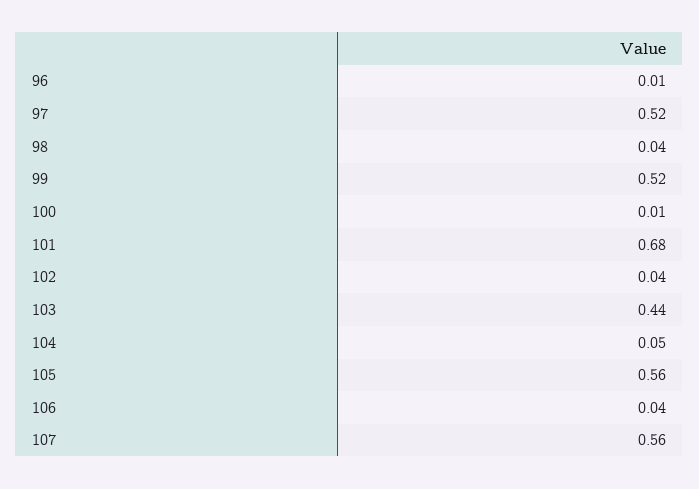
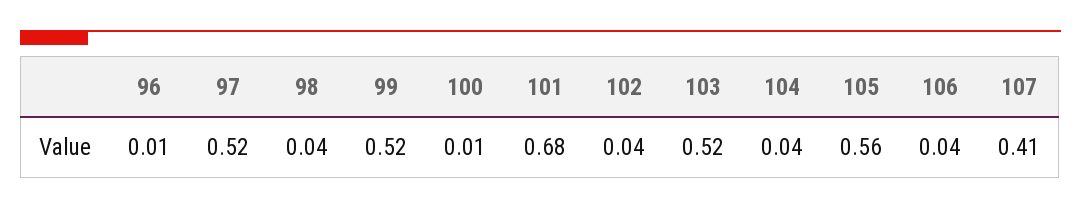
  {
    "96": 0.01,
    "97": 0.52,
    "98": 0.04,
    "99": 0.52,
    "100": 0.01,
    "101": 0.68,
    "102": 0.04,
-   "103": 0.44,
+   "103": 0.52,
-   "104": 0.05,
+   "104": 0.04,
    "105": 0.56,
    "106": 0.04,
-   "107": 0.56
+   "107": 0.41
  }

